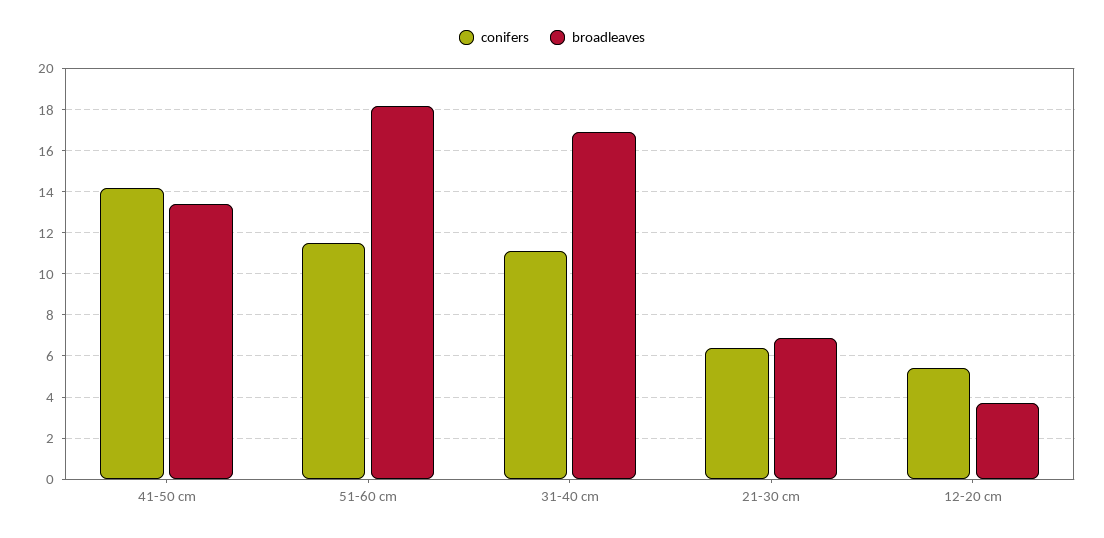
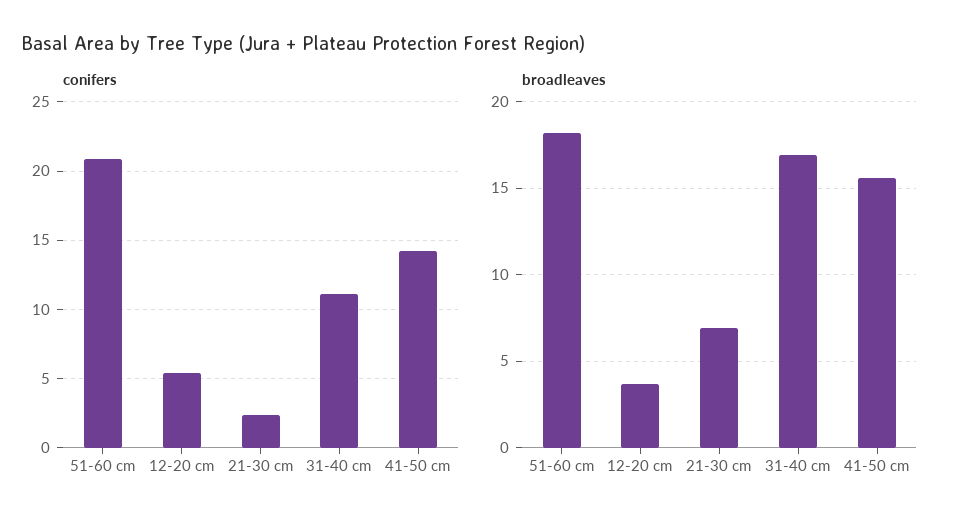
  {
    "conifers": {
      "41-50 cm": 14,
-     "51-60 cm": 11.5,
+     "51-60 cm": 21,
      "31-40 cm": 11,
-     "21-30 cm": 6.5,
+     "21-30 cm": 2.5,
      "12-20 cm": 5.5
    },
    "broadleaves": {
-     "41-50 cm": 13.5,
+     "41-50 cm": 15.5,
      "51-60 cm": 18,
      "31-40 cm": 17,
      "21-30 cm": 7,
      "12-20 cm": 3.5
    }
  }

